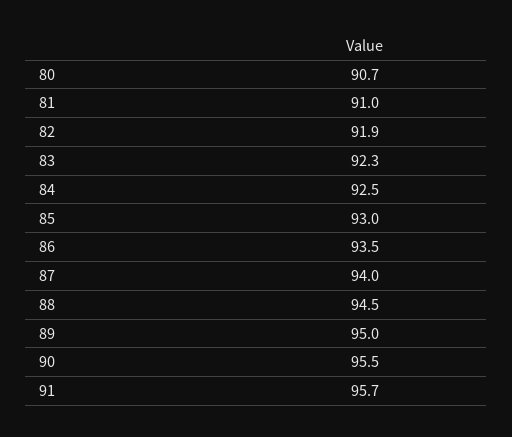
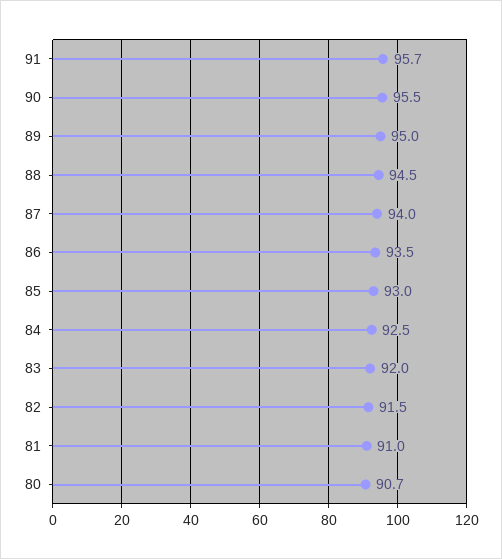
  {
    "80": 90.7,
    "81": 91,
-   "82": 91.9,
+   "82": 91.5,
-   "83": 92.3,
+   "83": 92,
    "84": 92.5,
    "85": 93,
    "86": 93.5,
    "87": 94,
    "88": 94.5,
    "89": 95,
    "90": 95.5,
    "91": 95.7
  }

